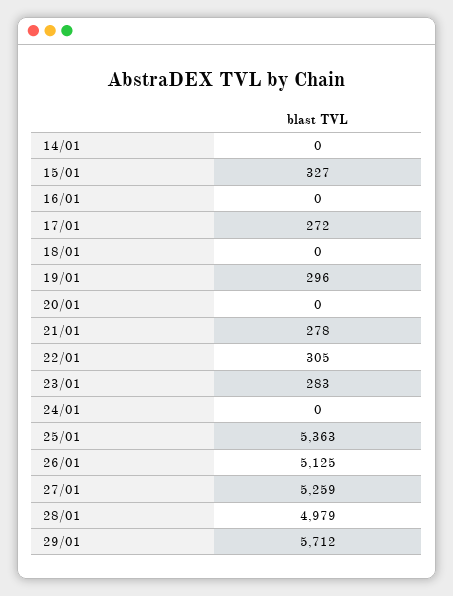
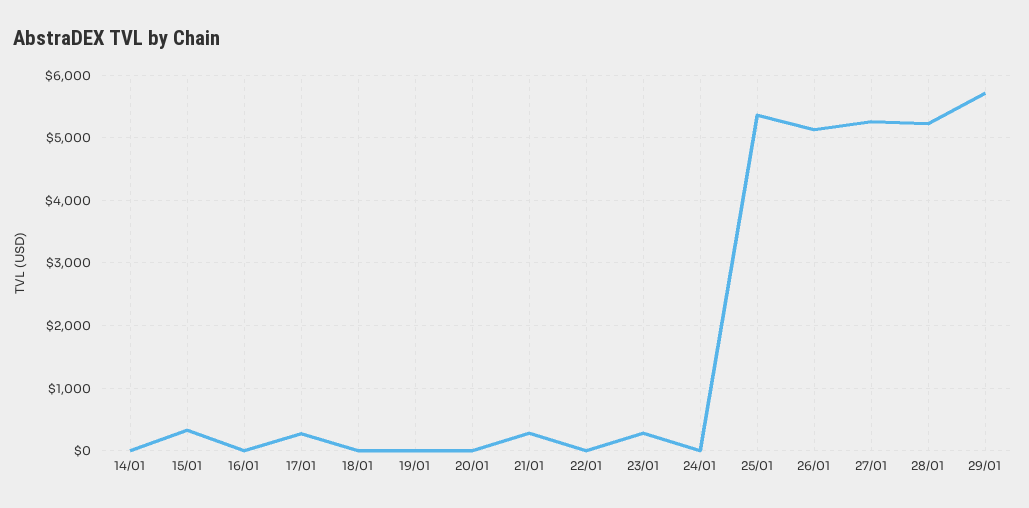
  {
    "14/01": 0,
    "15/01": 327,
    "16/01": 0,
    "17/01": 272,
    "18/01": 0,
-   "19/01": 296,
+   "19/01": 0,
    "20/01": 0,
    "21/01": 278,
-   "22/01": 305,
+   "22/01": 0,
    "23/01": 283,
    "24/01": 0,
    "25/01": 5363,
    "26/01": 5125,
    "27/01": 5259,
-   "28/01": 4979,
+   "28/01": 5200,
    "29/01": 5712
  }

